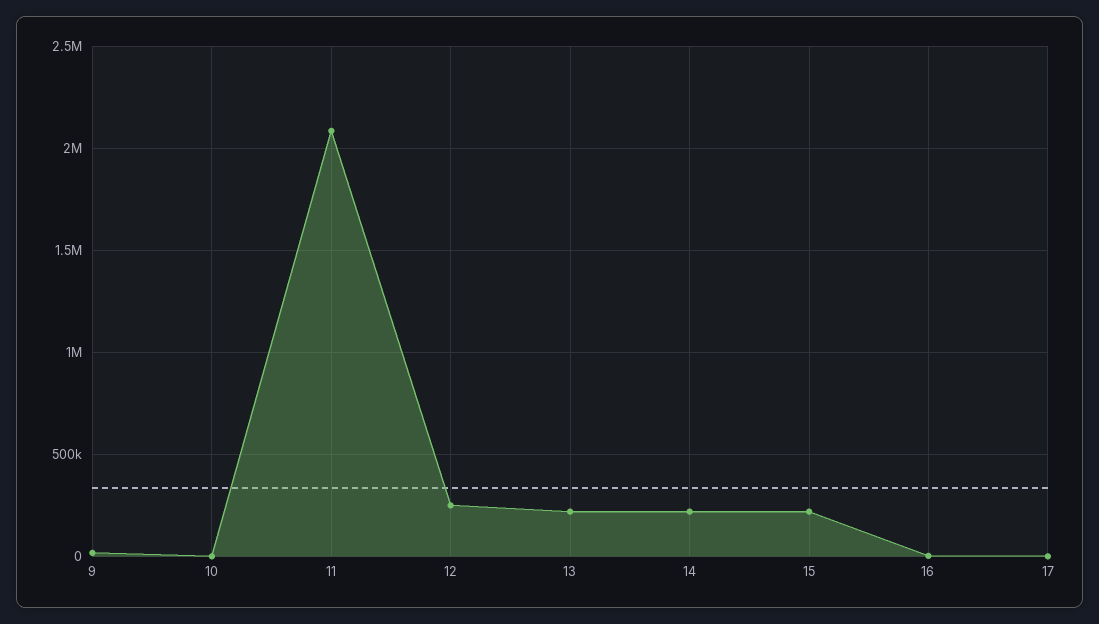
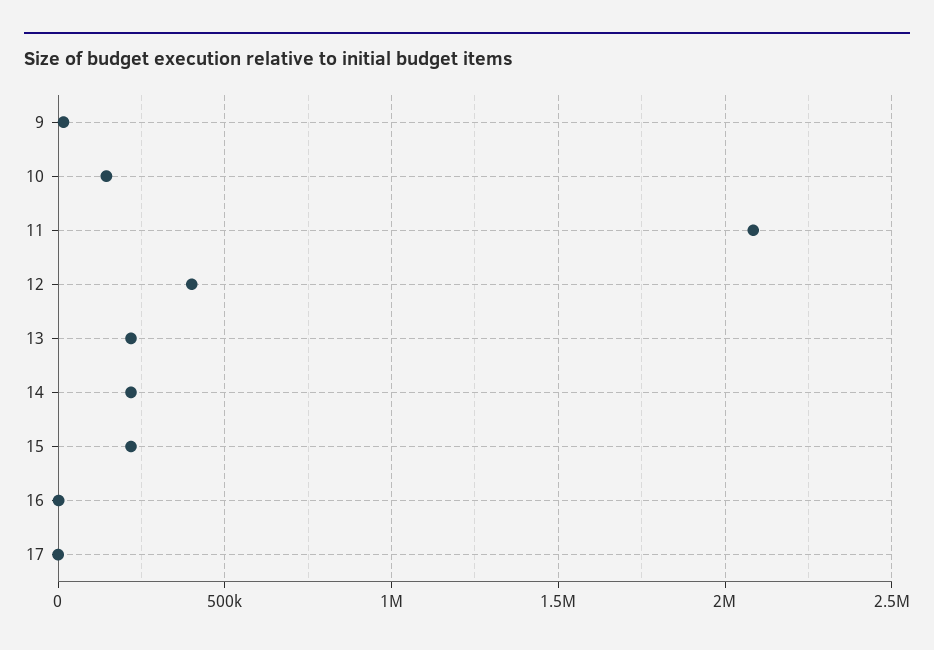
  {
    "9": 0,
-   "10": 0,
+   "10": 150000,
    "11": 2100000,
-   "12": 250000,
+   "12": 400000,
    "13": 200000,
    "14": 200000,
    "15": 200000,
    "16": 0,
    "17": 0
  }

